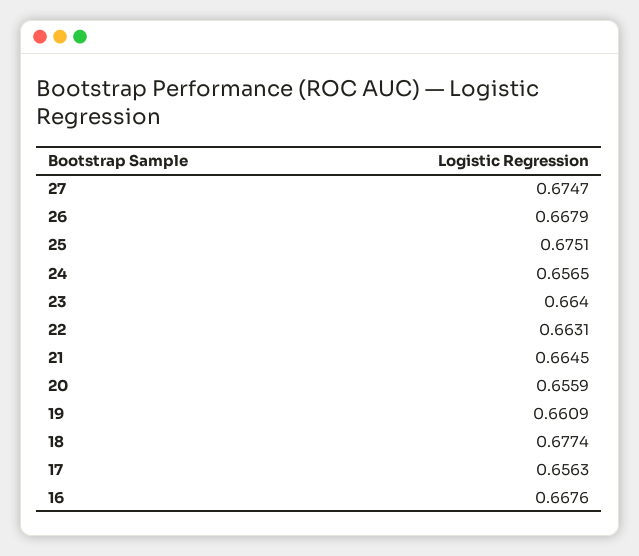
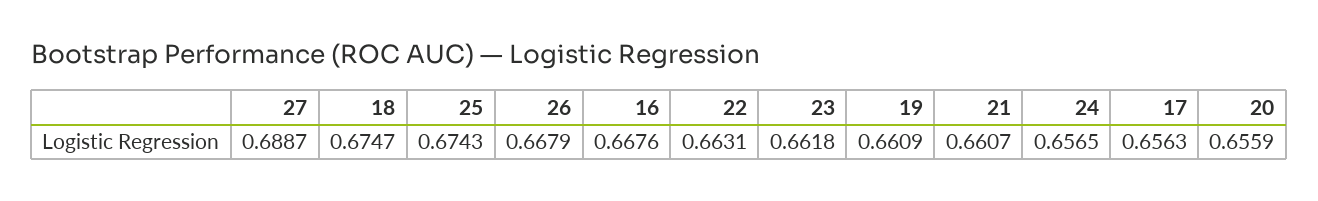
  {
-   "27": 0.6747,
+   "27": 0.6887,
    "26": 0.6679,
-   "25": 0.6751,
+   "25": 0.6743,
    "24": 0.6565,
-   "23": 0.664,
+   "23": 0.6618,
    "22": 0.6631,
-   "21": 0.6645,
+   "21": 0.6607,
    "20": 0.6559,
    "19": 0.6609,
-   "18": 0.6774,
+   "18": 0.6747,
    "17": 0.6563,
    "16": 0.6676
  }

